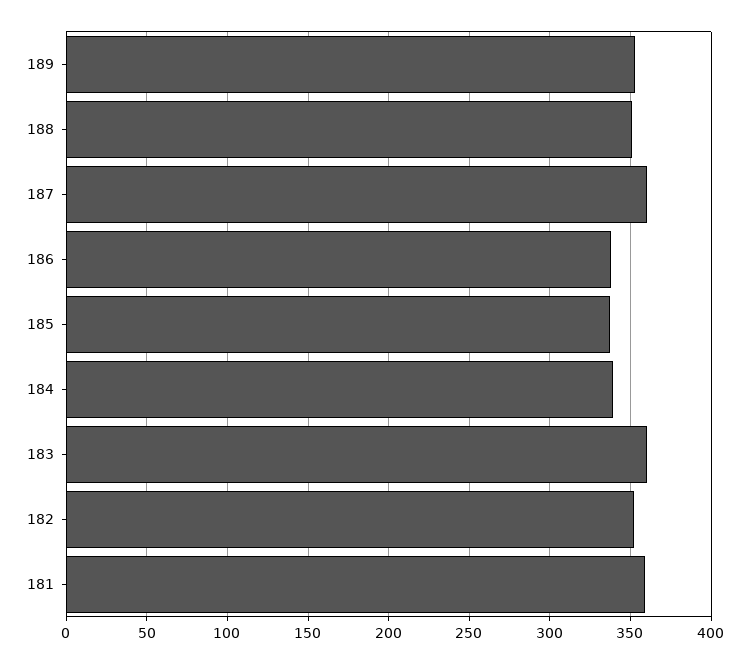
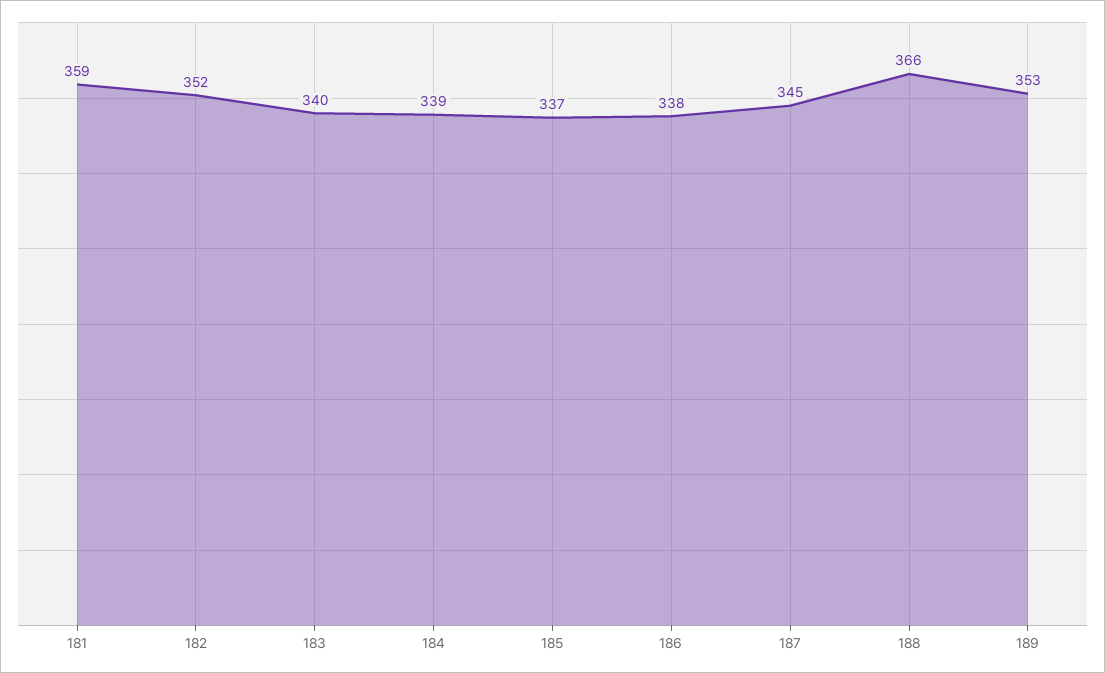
  {
    "189": 353,
-   "188": 350,
+   "188": 366,
-   "187": 360,
+   "187": 345,
    "186": 338,
    "185": 337,
    "184": 339,
-   "183": 360,
+   "183": 340,
    "182": 352,
    "181": 359
  }

